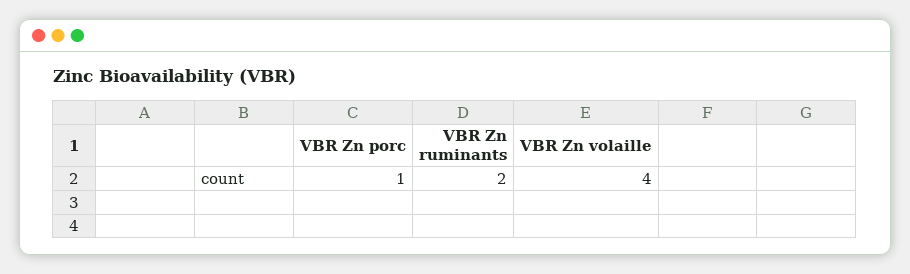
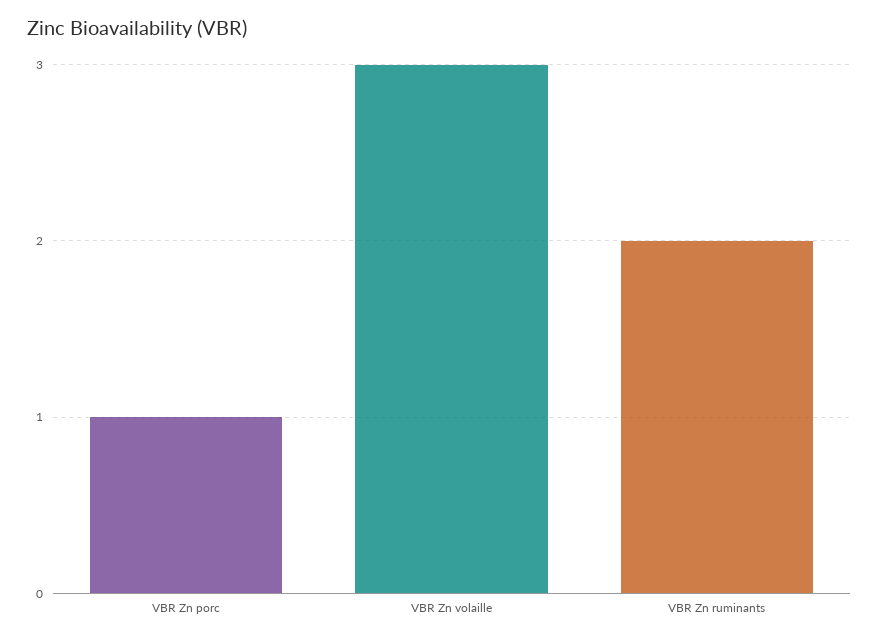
  {
    "VBR Zn porc": 1,
    "VBR Zn ruminants": 2,
-   "VBR Zn volaille": 4
+   "VBR Zn volaille": 3
  }

